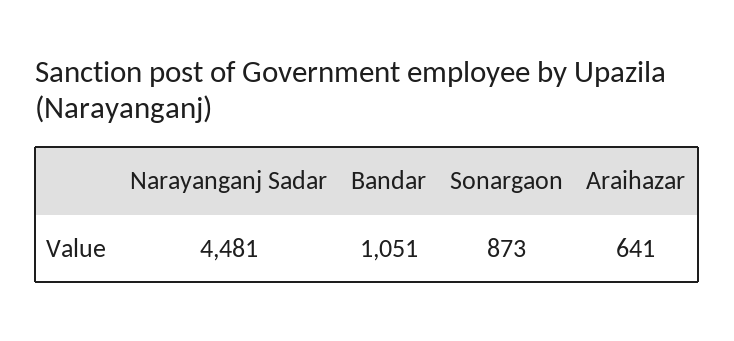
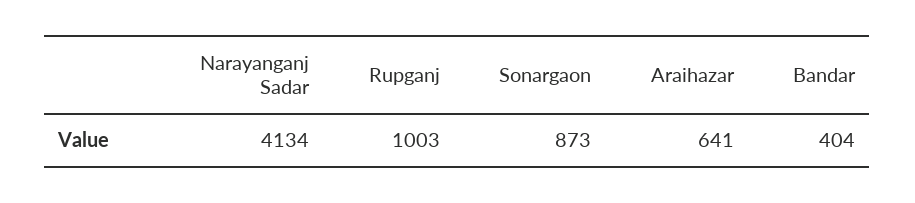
  {
-   "Narayanganj Sadar": 4481,
+   "Narayanganj Sadar": 4134,
-   "Bandar": 1051,
+   "Bandar": 404,
    "Sonargaon": 873,
-   "Araihazar": 641
+   "Araihazar": 641,
+   "Rupganj": 1003
  }

